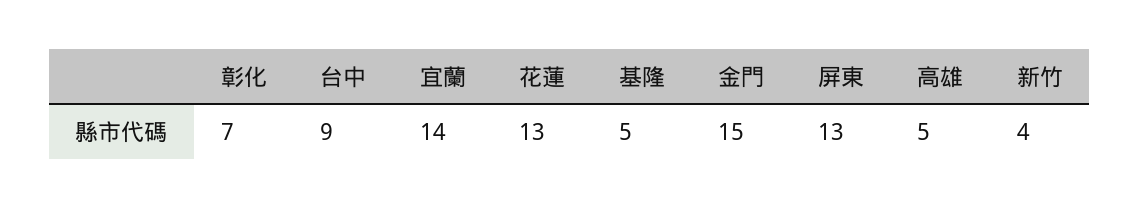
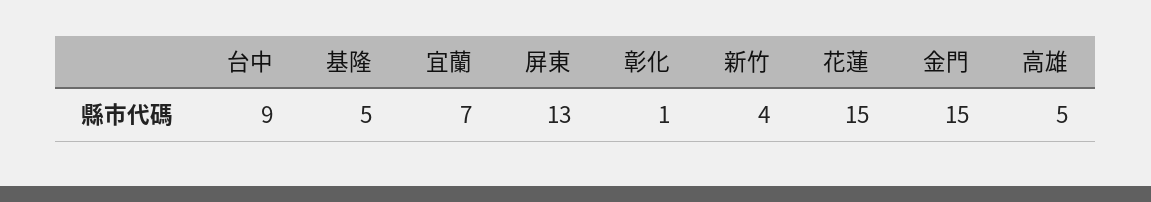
  {
-   "彰化": 7,
+   "彰化": 1,
    "台中": 9,
-   "宜蘭": 14,
+   "宜蘭": 7,
-   "花蓮": 13,
+   "花蓮": 15,
    "基隆": 5,
    "金門": 15,
    "屏東": 13,
    "高雄": 5,
    "新竹": 4
  }

